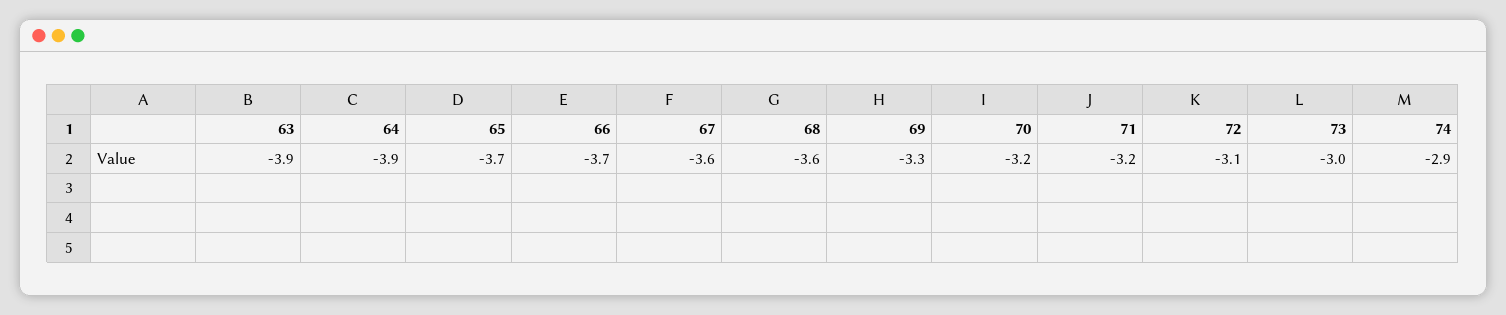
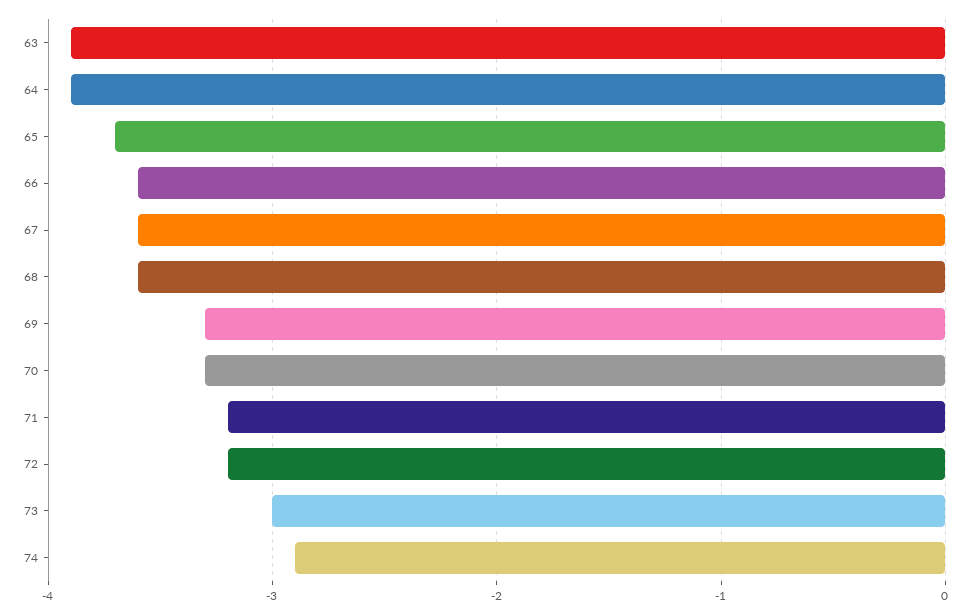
  {
    "63": -3.9,
    "64": -3.9,
    "65": -3.7,
-   "66": -3.7,
+   "66": -3.6,
    "67": -3.6,
    "68": -3.6,
    "69": -3.3,
-   "70": -3.2,
+   "70": -3.3,
    "71": -3.2,
-   "72": -3.1,
+   "72": -3.2,
    "73": -3,
    "74": -2.9
  }

